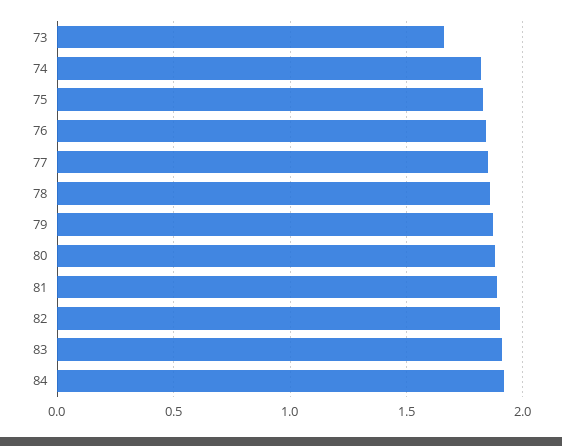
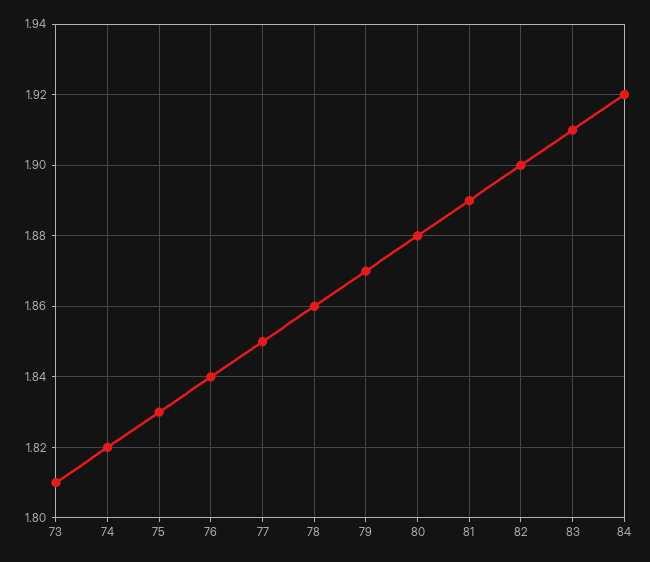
  {
-   "73": 1.65,
+   "73": 1.81,
    "74": 1.82,
    "75": 1.83,
    "76": 1.84,
    "77": 1.85,
    "78": 1.86,
    "79": 1.87,
    "80": 1.88,
    "81": 1.89,
    "82": 1.9,
    "83": 1.91,
    "84": 1.92
  }

